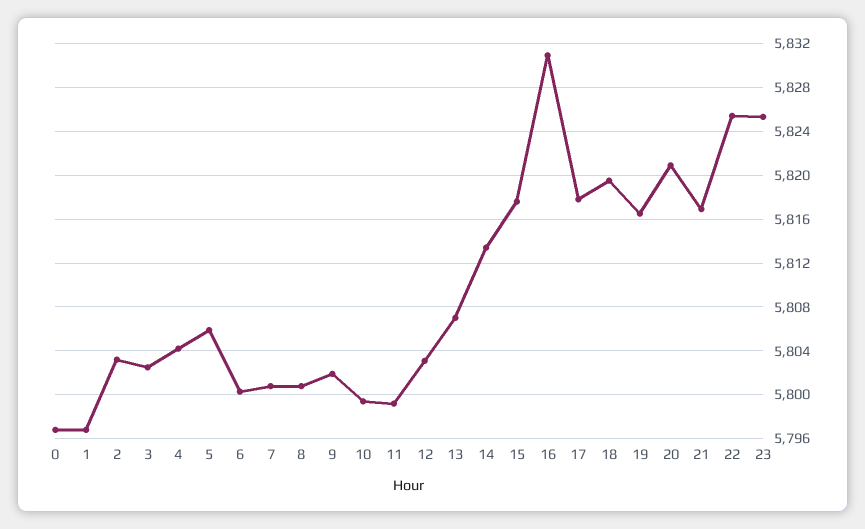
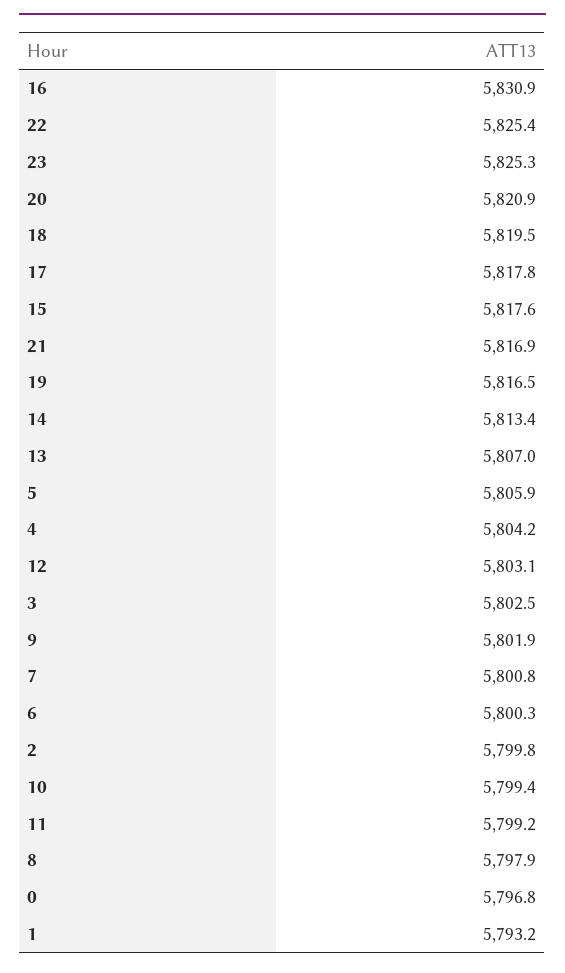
  {
    "0": 5796.8,
-   "1": 5797,
+   "1": 5793.2,
-   "2": 5803,
+   "2": 5799.8,
    "3": 5802.5,
    "4": 5804.2,
    "5": 5805.9,
    "6": 5800.3,
    "7": 5800.8,
-   "8": 5801,
+   "8": 5797.9,
    "9": 5801.9,
    "10": 5799.4,
    "11": 5799.2,
    "12": 5803.1,
    "13": 5807,
    "14": 5813.4,
    "15": 5817.6,
    "16": 5830.9,
    "17": 5817.8,
    "18": 5819.5,
    "19": 5816.5,
    "20": 5820.9,
    "21": 5816.9,
    "22": 5825.4,
    "23": 5825.3
  }

